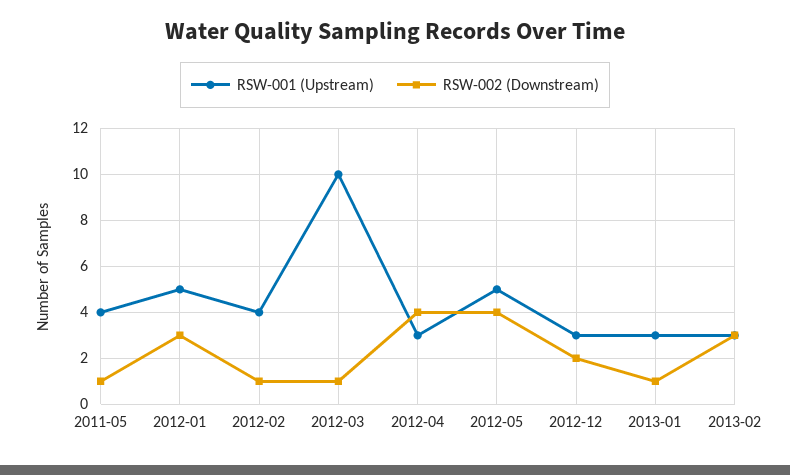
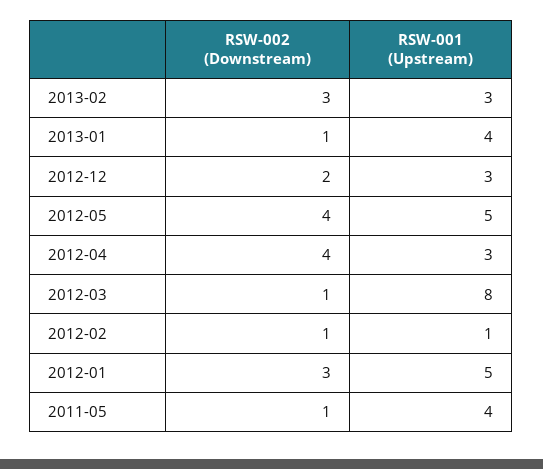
  {
    "RSW-001 (Upstream)": {
      "2011-05": 4,
      "2012-01": 5,
-     "2012-02": 4,
+     "2012-02": 1,
-     "2012-03": 10,
+     "2012-03": 8,
      "2012-04": 3,
      "2012-05": 5,
      "2012-12": 3,
-     "2013-01": 3,
+     "2013-01": 4,
      "2013-02": 3
    },
    "RSW-002 (Downstream)": {
      "2011-05": 1,
      "2012-01": 3,
      "2012-02": 1,
      "2012-03": 1,
      "2012-04": 4,
      "2012-05": 4,
      "2012-12": 2,
      "2013-01": 1,
      "2013-02": 3
    }
  }

